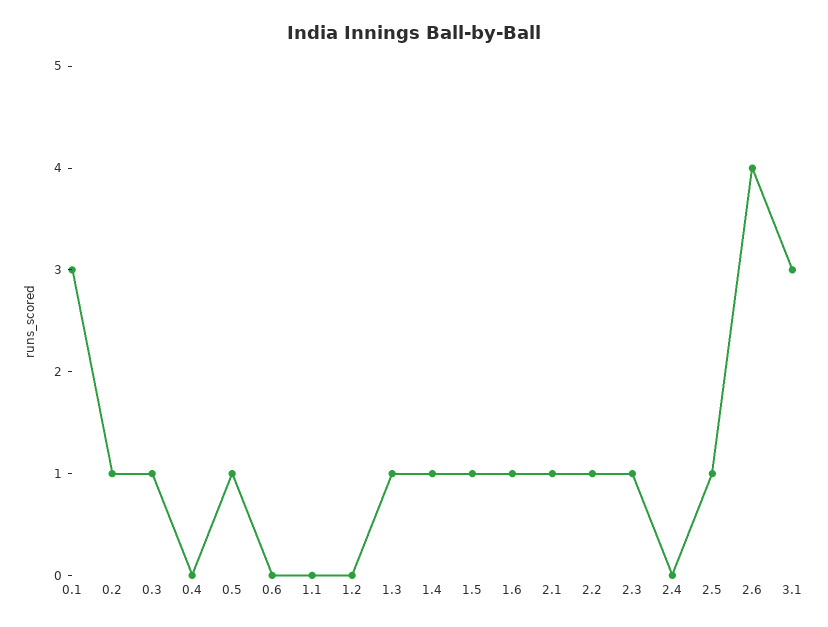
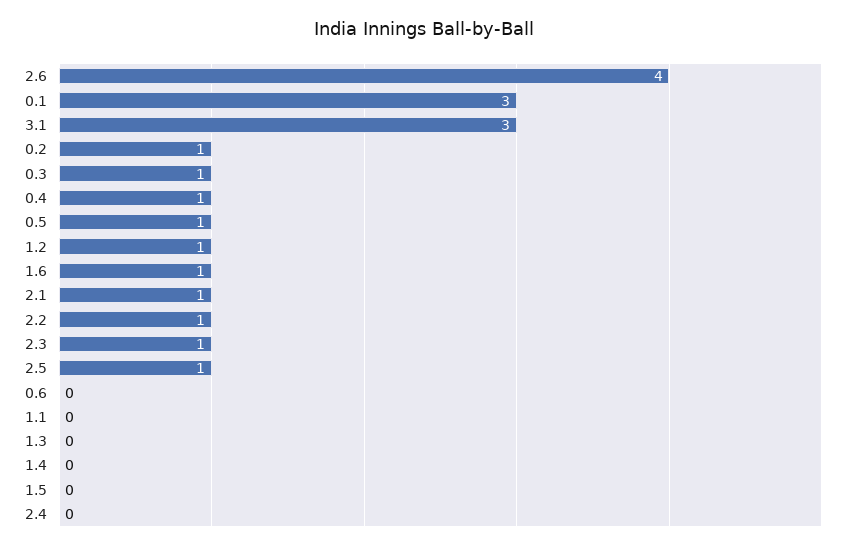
  {
    "0.1": 3,
    "0.2": 1,
    "0.3": 1,
-   "0.4": 0,
+   "0.4": 1,
    "0.5": 1,
    "0.6": 0,
    "1.1": 0,
-   "1.2": 0,
+   "1.2": 1,
-   "1.3": 1,
+   "1.3": 0,
-   "1.4": 1,
+   "1.4": 0,
-   "1.5": 1,
+   "1.5": 0,
    "1.6": 1,
    "2.1": 1,
    "2.2": 1,
    "2.3": 1,
    "2.4": 0,
    "2.5": 1,
    "2.6": 4,
    "3.1": 3
  }

